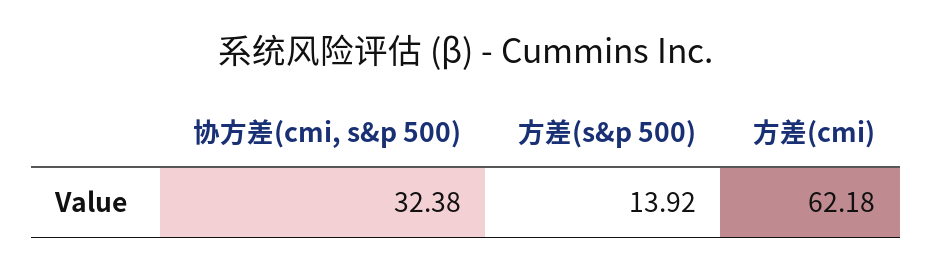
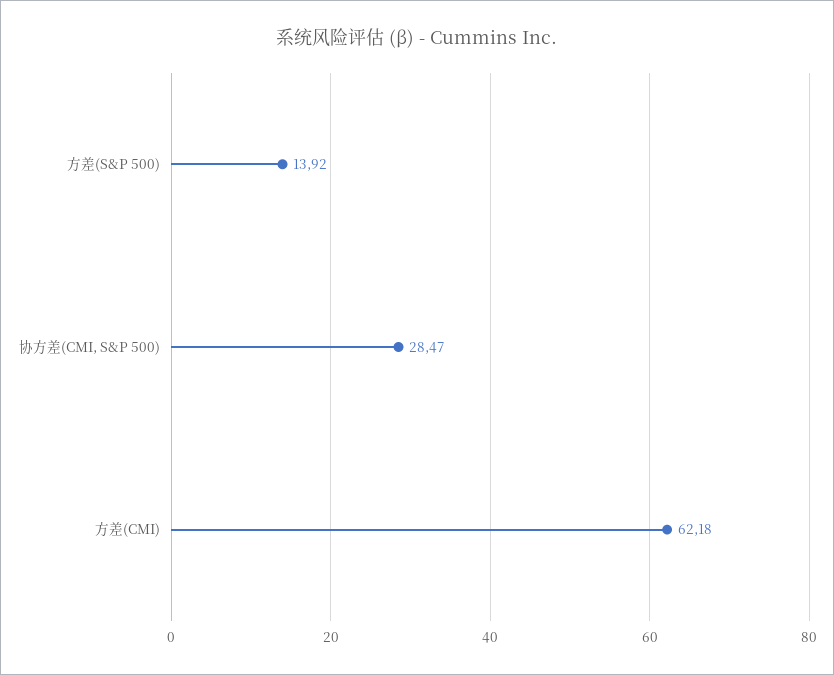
  {
-   "协方差(cmi, s&p 500)": 32.38,
+   "协方差(cmi, s&p 500)": 28.47,
    "方差(s&p 500)": 13.92,
    "方差(cmi)": 62.18
  }

